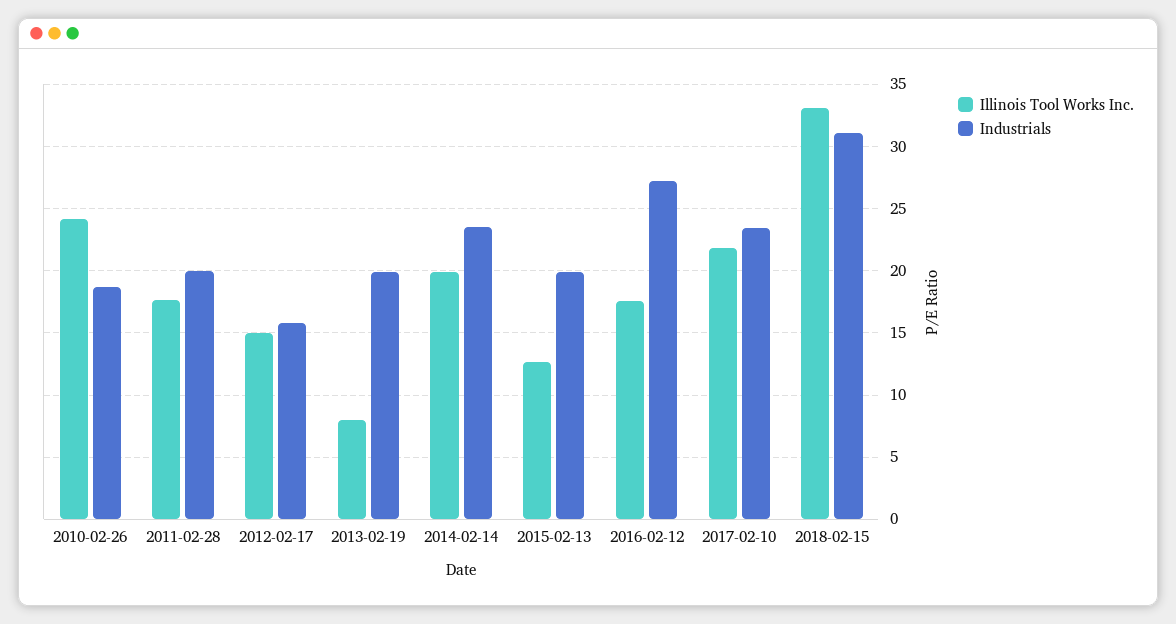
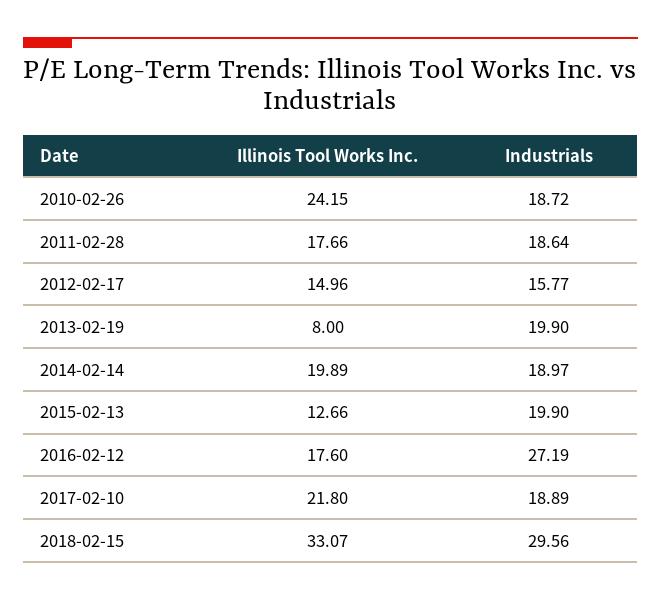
  {
    "Illinois Tool Works Inc.": {
      "2010-02-26": 24.15,
      "2011-02-28": 17.66,
      "2012-02-17": 14.96,
      "2013-02-19": 8,
      "2014-02-14": 19.89,
      "2015-02-13": 12.66,
      "2016-02-12": 17.6,
      "2017-02-10": 21.8,
      "2018-02-15": 33.07
    },
    "Industrials": {
      "2010-02-26": 18.72,
-     "2011-02-28": 20,
+     "2011-02-28": 18.64,
      "2012-02-17": 15.77,
      "2013-02-19": 19.9,
-     "2014-02-14": 23.5,
+     "2014-02-14": 18.97,
      "2015-02-13": 19.9,
      "2016-02-12": 27.19,
-     "2017-02-10": 23.5,
+     "2017-02-10": 18.89,
-     "2018-02-15": 31
+     "2018-02-15": 29.56
    }
  }

